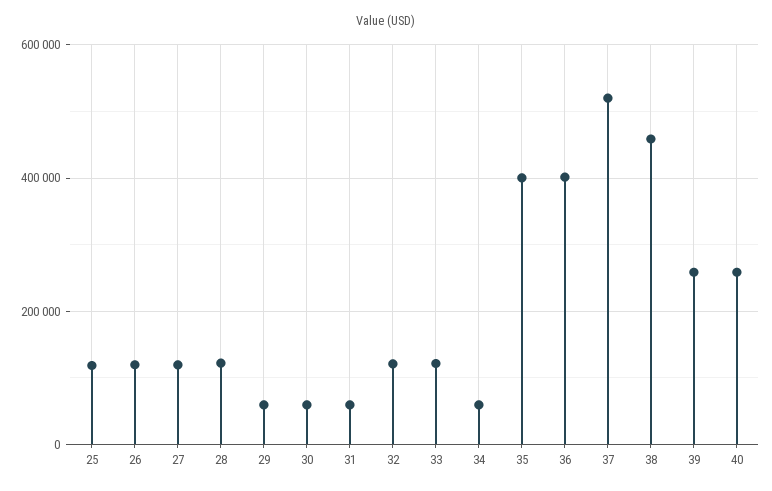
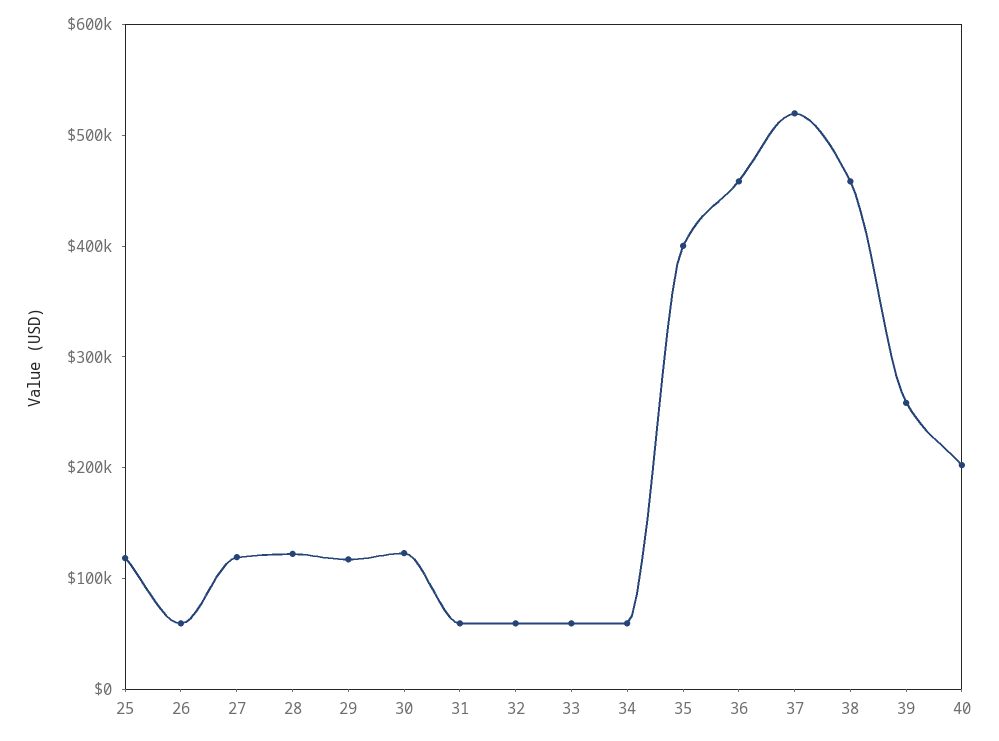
  {
    "25": 120000,
-   "26": 120000,
+   "26": 60000,
    "27": 120000,
    "28": 120000,
-   "29": 60000,
+   "29": 120000,
-   "30": 60000,
+   "30": 120000,
    "31": 60000,
-   "32": 120000,
+   "32": 60000,
-   "33": 120000,
+   "33": 60000,
    "34": 60000,
    "35": 400000,
-   "36": 400000,
+   "36": 460000,
    "37": 520000,
    "38": 460000,
    "39": 260000,
-   "40": 260000
+   "40": 200000
  }

